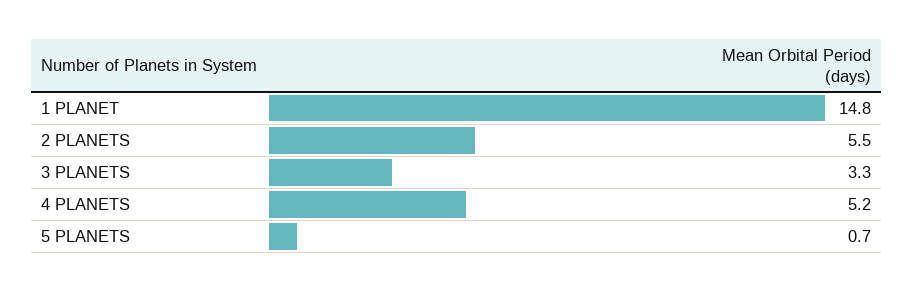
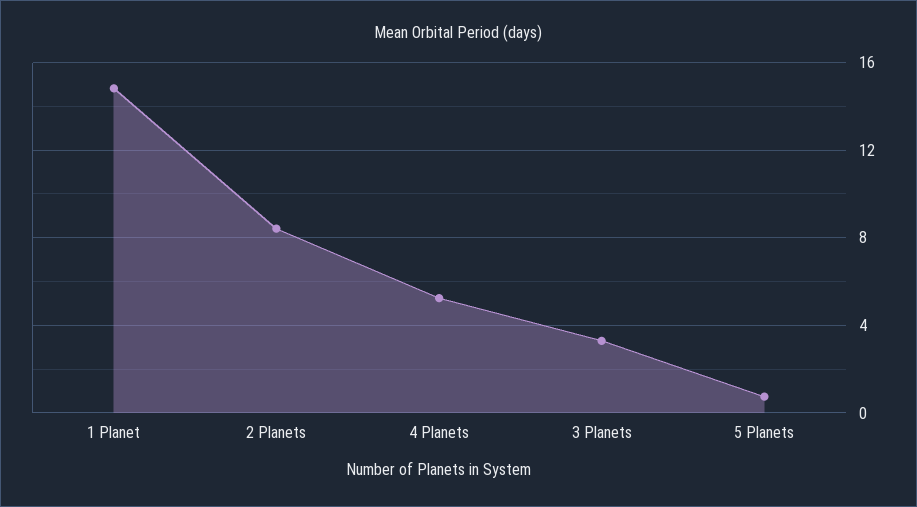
  {
    "1 PLANET": 14.8,
-   "2 PLANETS": 5.5,
+   "2 PLANETS": 8.5,
    "3 PLANETS": 3.3,
    "4 PLANETS": 5.2,
    "5 PLANETS": 0.7
  }

